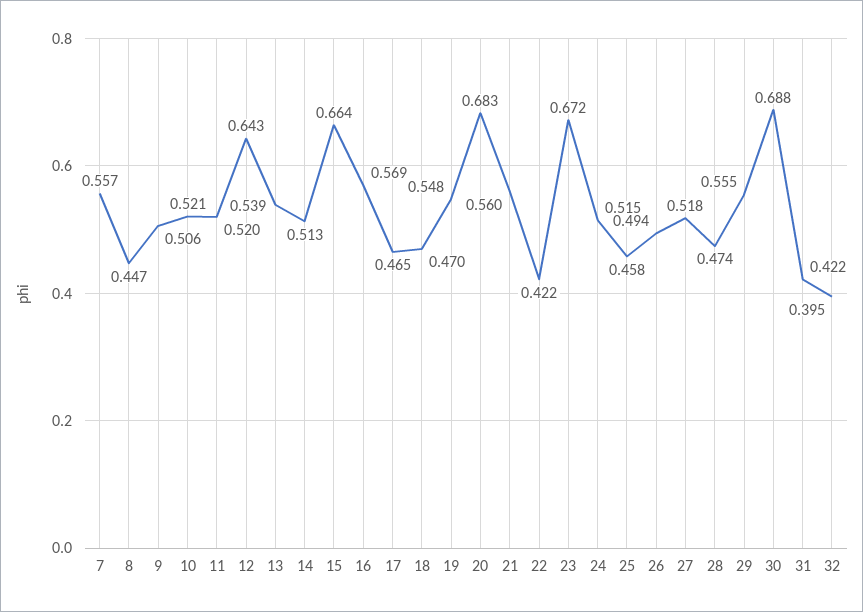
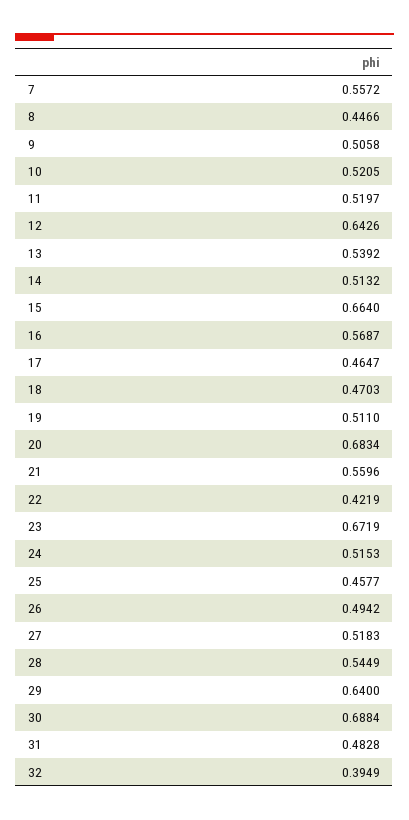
  {
    "7": 0.5572,
    "8": 0.4466,
    "9": 0.5058,
    "10": 0.5205,
    "11": 0.5197,
    "12": 0.6426,
    "13": 0.5392,
    "14": 0.5132,
    "15": 0.664,
    "16": 0.5687,
    "17": 0.4647,
    "18": 0.4703,
-   "19": 0.548,
+   "19": 0.511,
    "20": 0.6834,
    "21": 0.5596,
    "22": 0.4219,
    "23": 0.6719,
    "24": 0.5153,
    "25": 0.4577,
    "26": 0.4942,
    "27": 0.5183,
-   "28": 0.474,
+   "28": 0.5449,
-   "29": 0.555,
+   "29": 0.64,
    "30": 0.6884,
-   "31": 0.422,
+   "31": 0.4828,
    "32": 0.3949
  }

